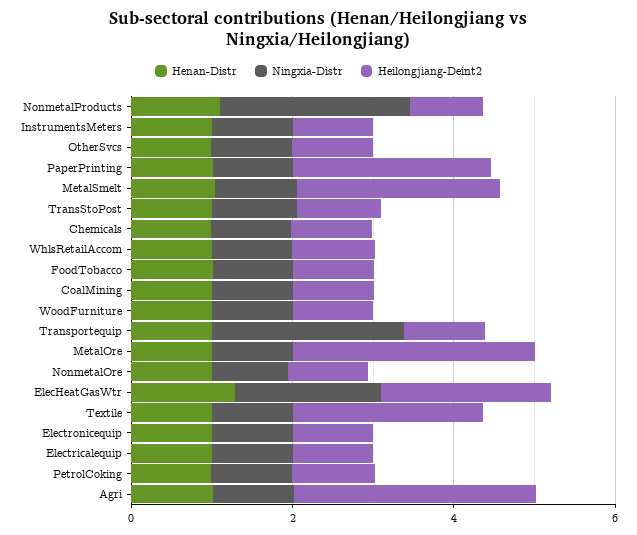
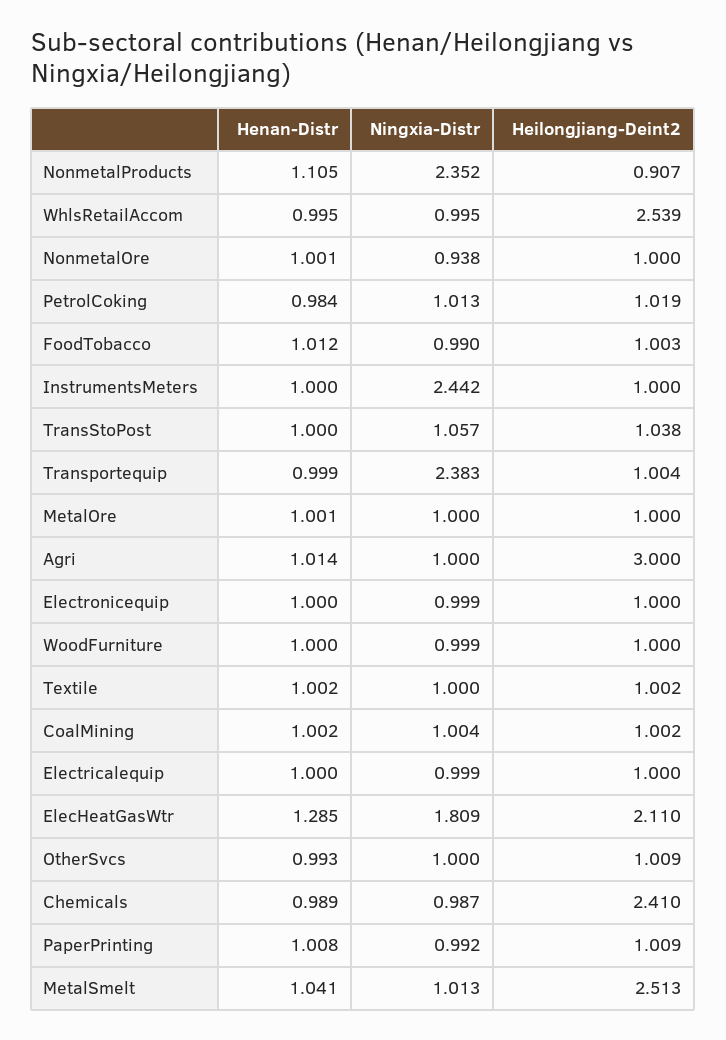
  {
    "Henan-Distr": {
      "NonmetalProducts": 1.105,
      "InstrumentsMeters": 1,
      "OtherSvcs": 0.993,
      "PaperPrinting": 1.008,
      "MetalSmelt": 1.041,
      "TransStoPost": 1,
      "Chemicals": 0.989,
      "WhlsRetailAccom": 0.995,
      "FoodTobacco": 1.012,
      "CoalMining": 1.002,
      "WoodFurniture": 1,
      "Transportequip": 0.999,
      "MetalOre": 1.001,
      "NonmetalOre": 1.001,
      "ElecHeatGasWtr": 1.285,
      "Textile": 1.002,
      "Electronicequip": 1,
      "Electricalequip": 1,
      "PetrolCoking": 0.984,
      "Agri": 1.014
    },
    "Ningxia-Distr": {
      "NonmetalProducts": 2.352,
-     "InstrumentsMeters": 1,
+     "InstrumentsMeters": 2.442,
      "OtherSvcs": 1,
      "PaperPrinting": 0.992,
      "MetalSmelt": 1.013,
      "TransStoPost": 1.057,
      "Chemicals": 0.987,
      "WhlsRetailAccom": 0.995,
      "FoodTobacco": 0.99,
      "CoalMining": 1.004,
      "WoodFurniture": 0.999,
      "Transportequip": 2.383,
      "MetalOre": 1,
      "NonmetalOre": 0.938,
      "ElecHeatGasWtr": 1.809,
      "Textile": 1,
      "Electronicequip": 0.999,
      "Electricalequip": 0.999,
      "PetrolCoking": 1.013,
      "Agri": 1
    },
    "Heilongjiang-Deint2": {
      "NonmetalProducts": 0.907,
      "InstrumentsMeters": 1,
      "OtherSvcs": 1.009,
-     "PaperPrinting": 2.5,
+     "PaperPrinting": 1.009,
      "MetalSmelt": 2.513,
      "TransStoPost": 1.038,
-     "Chemicals": 1,
+     "Chemicals": 2.41,
-     "WhlsRetailAccom": 1,
+     "WhlsRetailAccom": 2.539,
      "FoodTobacco": 1.003,
      "CoalMining": 1.002,
      "WoodFurniture": 1,
      "Transportequip": 1.004,
-     "MetalOre": 3,
+     "MetalOre": 1,
      "NonmetalOre": 1,
      "ElecHeatGasWtr": 2.11,
-     "Textile": 2.5,
+     "Textile": 1.002,
      "Electronicequip": 1,
      "Electricalequip": 1,
      "PetrolCoking": 1.019,
      "Agri": 3
    }
  }

